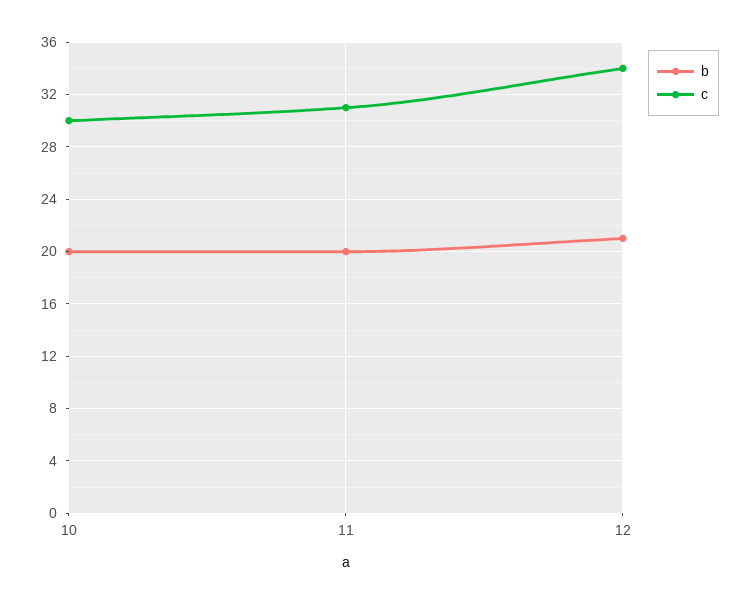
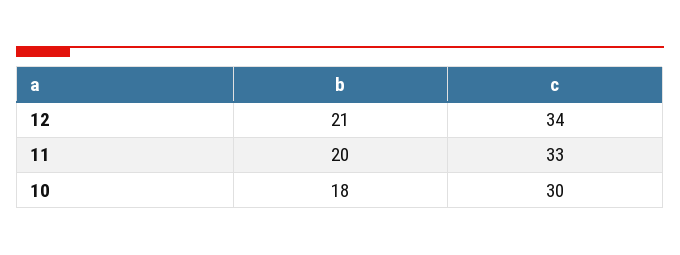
  {
    "b": {
-     "10": 20,
+     "10": 18,
      "11": 20,
      "12": 21
    },
    "c": {
      "10": 30,
-     "11": 31,
+     "11": 33,
      "12": 34
    }
  }

